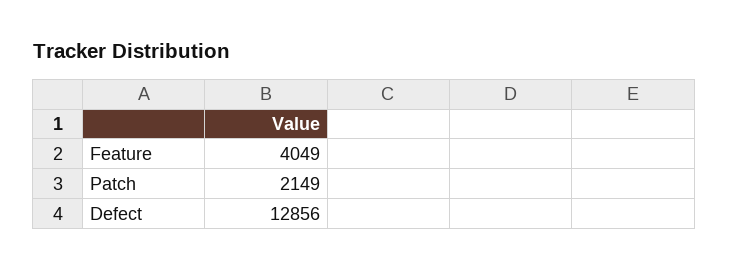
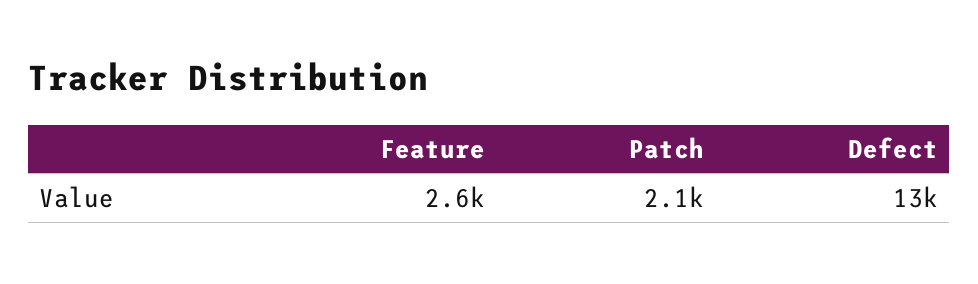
  {
-   "Feature": 4049,
+   "Feature": 2600,
    "Patch": 2149,
    "Defect": 12856
  }

